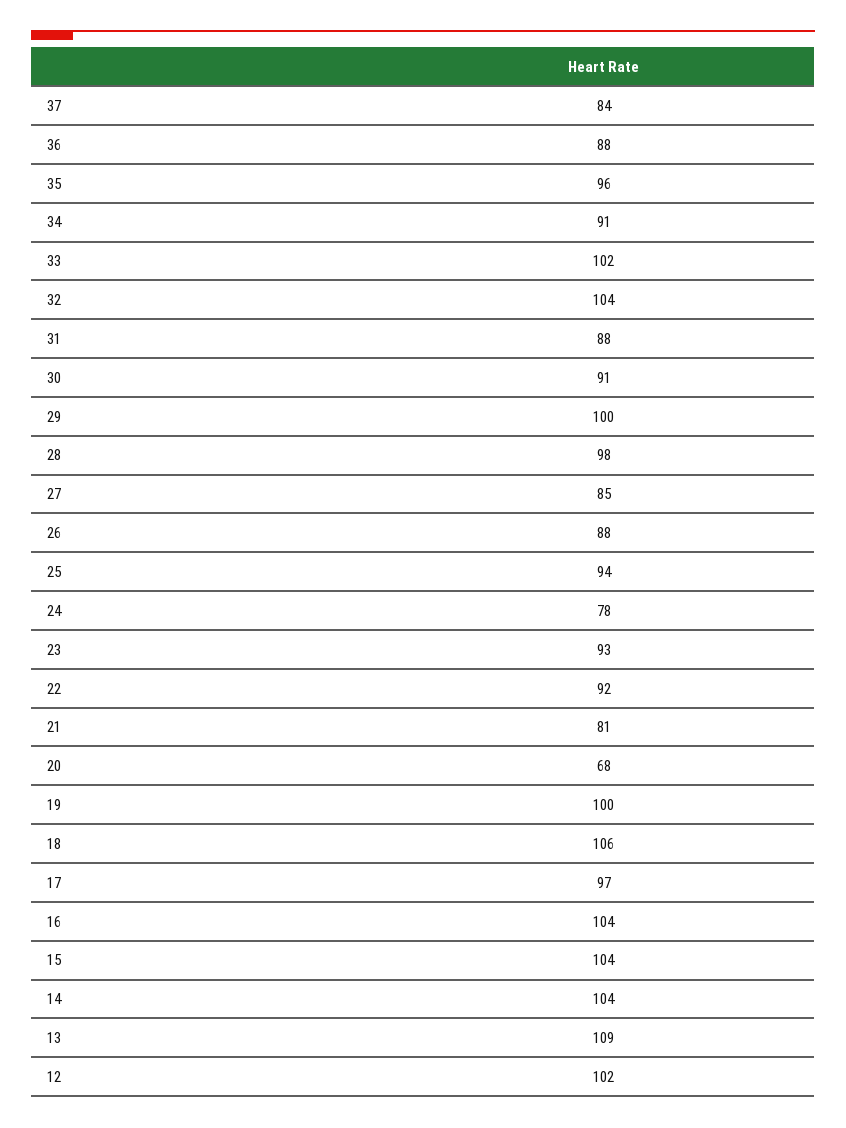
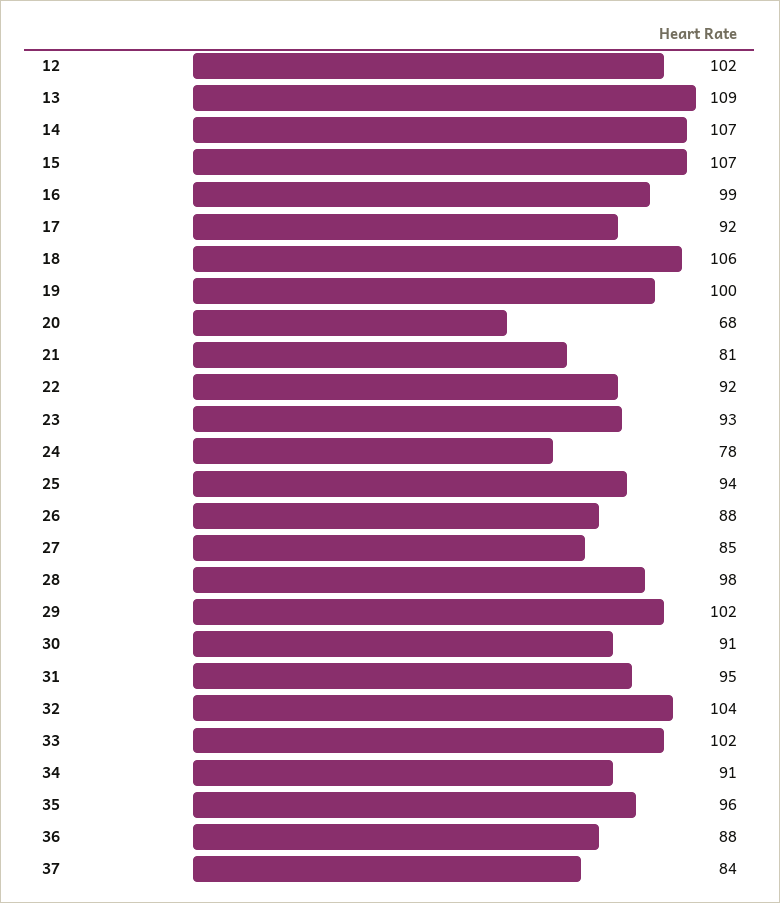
  {
    "37": 84,
    "36": 88,
    "35": 96,
    "34": 91,
    "33": 102,
    "32": 104,
-   "31": 88,
+   "31": 95,
    "30": 91,
-   "29": 100,
+   "29": 102,
    "28": 98,
    "27": 85,
    "26": 88,
    "25": 94,
    "24": 78,
    "23": 93,
    "22": 92,
    "21": 81,
    "20": 68,
    "19": 100,
    "18": 106,
-   "17": 97,
+   "17": 92,
-   "16": 104,
+   "16": 99,
-   "15": 104,
+   "15": 107,
-   "14": 104,
+   "14": 107,
    "13": 109,
    "12": 102
  }

